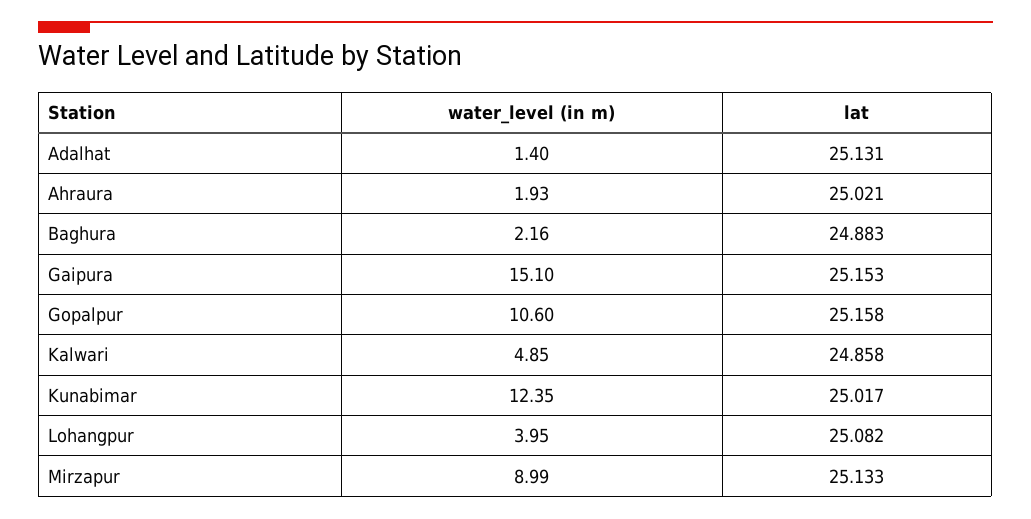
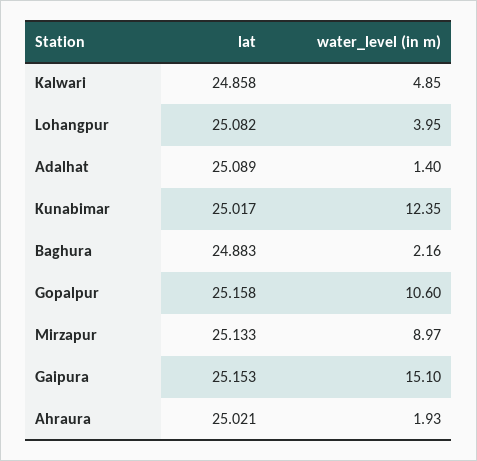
  {
    "water_level (in m)": {
      "Adalhat": 1.4,
      "Ahraura": 1.93,
      "Baghura": 2.16,
      "Gaipura": 15.1,
      "Gopalpur": 10.6,
      "Kalwari": 4.85,
      "Kunabimar": 12.35,
      "Lohangpur": 3.95,
-     "Mirzapur": 8.99
+     "Mirzapur": 8.97
    },
    "lat": {
-     "Adalhat": 25.131,
+     "Adalhat": 25.089,
      "Ahraura": 25.021,
      "Baghura": 24.883,
      "Gaipura": 25.153,
      "Gopalpur": 25.158,
      "Kalwari": 24.858,
      "Kunabimar": 25.017,
      "Lohangpur": 25.082,
      "Mirzapur": 25.133
    }
  }

